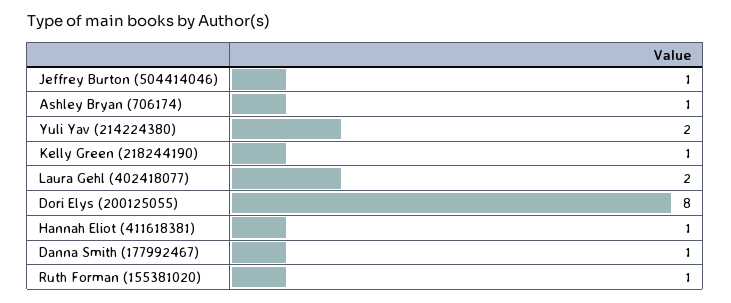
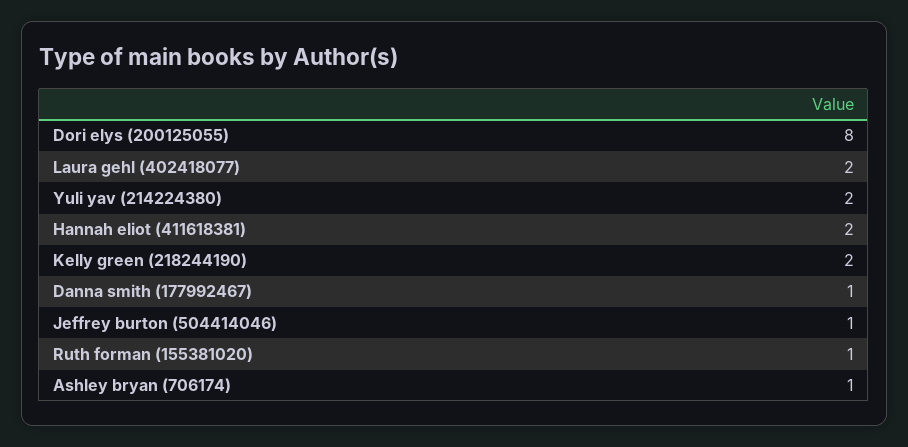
  {
    "Jeffrey Burton (504414046)": 1,
    "Ashley Bryan (706174)": 1,
    "Yuli Yav (214224380)": 2,
-   "Kelly Green (218244190)": 1,
+   "Kelly Green (218244190)": 2,
    "Laura Gehl (402418077)": 2,
    "Dori Elys (200125055)": 8,
-   "Hannah Eliot (411618381)": 1,
+   "Hannah Eliot (411618381)": 2,
    "Danna Smith (177992467)": 1,
    "Ruth Forman (155381020)": 1
  }

